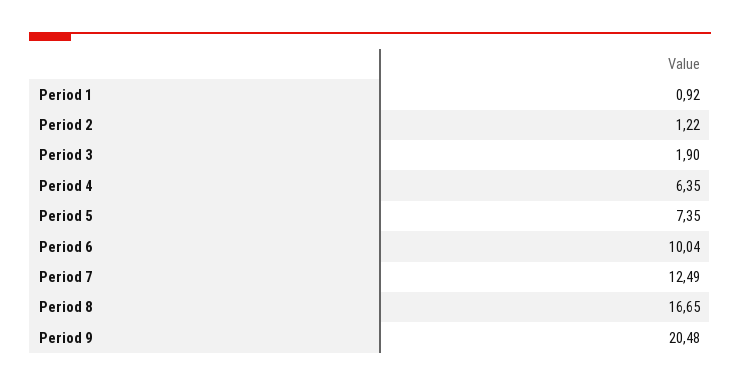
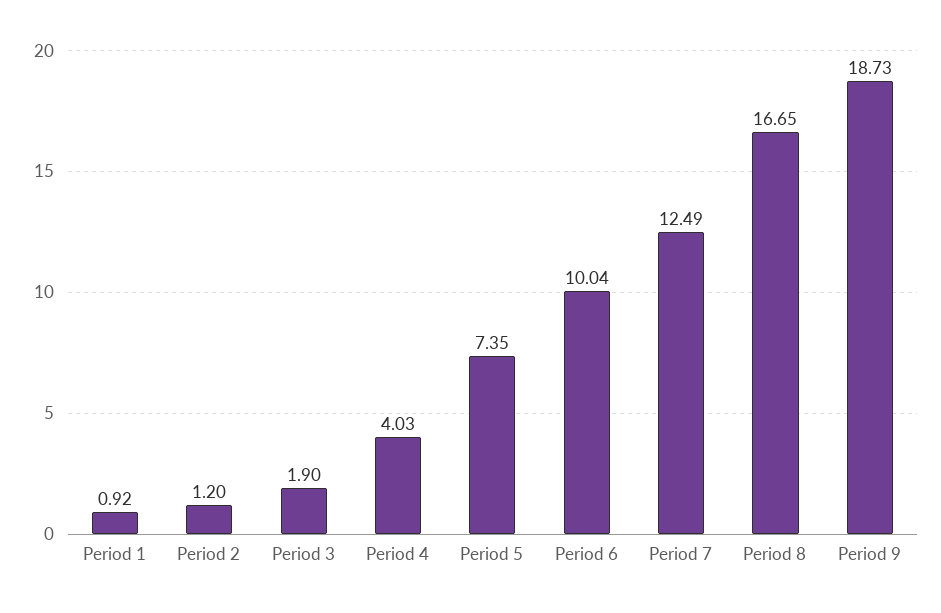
  {
    "Period 1": 0.92,
-   "Period 2": 1.22,
+   "Period 2": 1.2,
    "Period 3": 1.9,
-   "Period 4": 6.35,
+   "Period 4": 4.03,
    "Period 5": 7.35,
    "Period 6": 10.04,
    "Period 7": 12.49,
    "Period 8": 16.65,
-   "Period 9": 20.48
+   "Period 9": 18.73
  }

